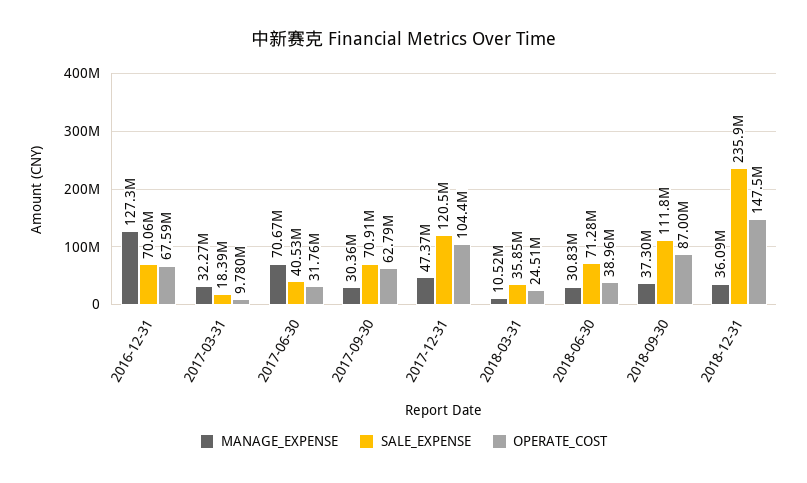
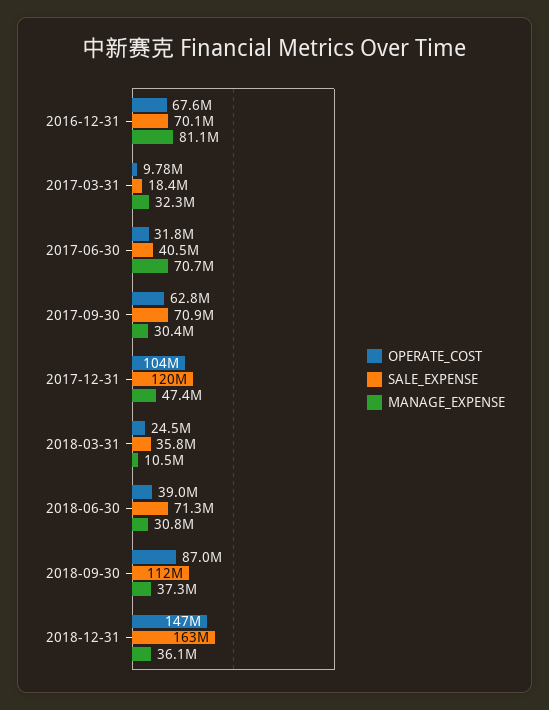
  {
    "MANAGE_EXPENSE": {
-     "2016-12-31": 127300000,
+     "2016-12-31": 81100000,
      "2017-03-31": 32270000,
      "2017-06-30": 70670000,
      "2017-09-30": 30360000,
      "2017-12-31": 47370000,
      "2018-03-31": 10520000,
      "2018-06-30": 30830000,
      "2018-09-30": 37300000,
      "2018-12-31": 36090000
    },
    "SALE_EXPENSE": {
      "2016-12-31": 70060000,
      "2017-03-31": 18390000,
      "2017-06-30": 40530000,
      "2017-09-30": 70910000,
      "2017-12-31": 120500000,
      "2018-03-31": 35850000,
      "2018-06-30": 71280000,
      "2018-09-30": 111800000,
-     "2018-12-31": 235900000
+     "2018-12-31": 163000000
    },
    "OPERATE_COST": {
      "2016-12-31": 67590000,
      "2017-03-31": 9780000,
      "2017-06-30": 31760000,
      "2017-09-30": 62790000,
      "2017-12-31": 104400000,
      "2018-03-31": 24510000,
      "2018-06-30": 38960000,
      "2018-09-30": 87000000,
      "2018-12-31": 147500000
    }
  }

